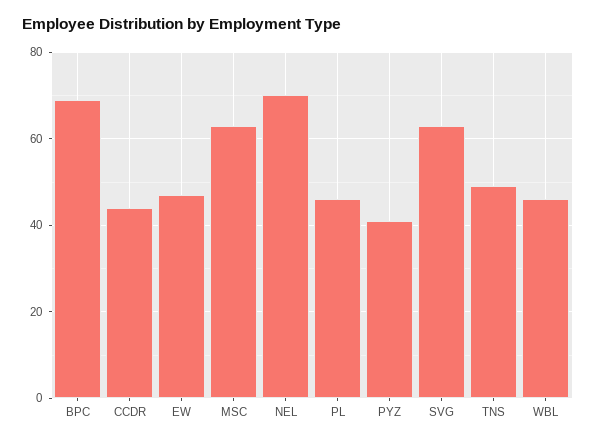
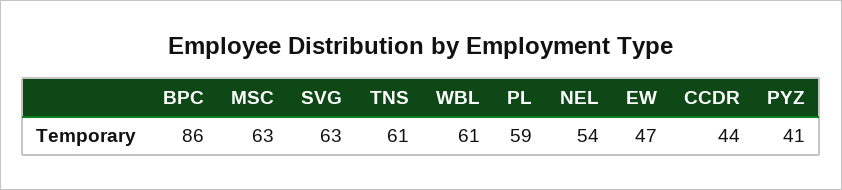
  {
-   "BPC": 70,
+   "BPC": 86,
    "CCDR": 44,
    "EW": 47,
    "MSC": 63,
-   "NEL": 70,
+   "NEL": 54,
-   "PL": 45,
+   "PL": 59,
    "PYZ": 41,
    "SVG": 63,
-   "TNS": 50,
+   "TNS": 61,
-   "WBL": 45
+   "WBL": 61
  }

